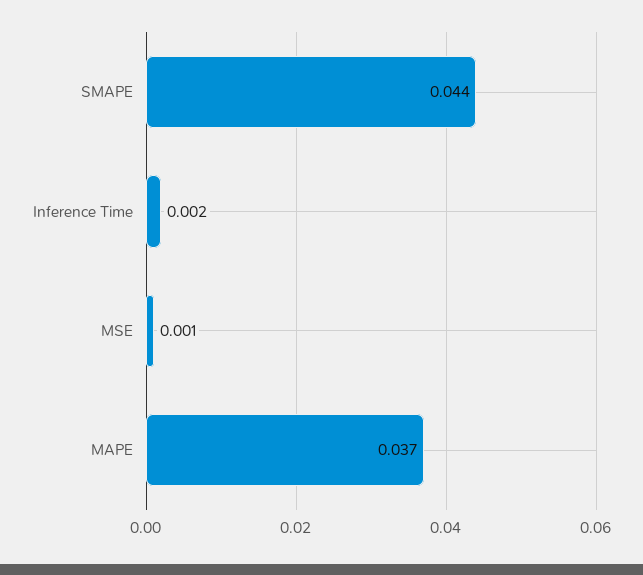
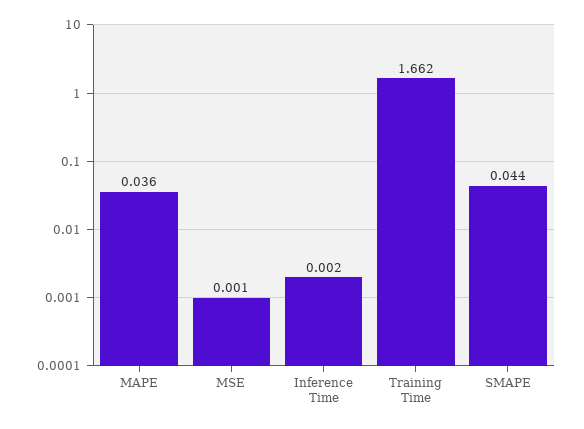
  {
    "SMAPE": 0.044,
    "Inference Time": 0.002,
    "MSE": 0.001,
-   "MAPE": 0.037
+   "MAPE": 0.036,
+   "Training Time": 1.662
  }

